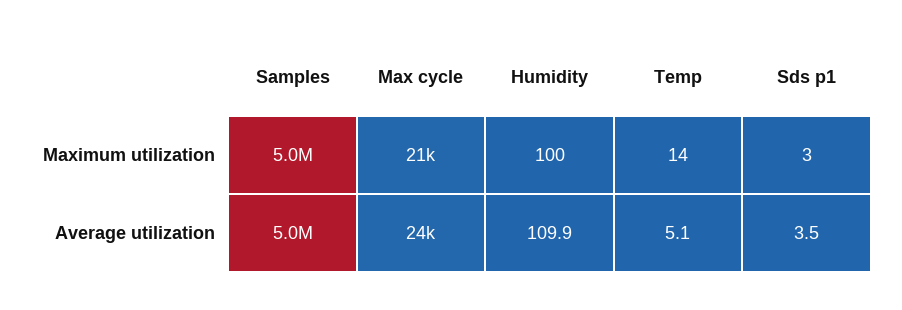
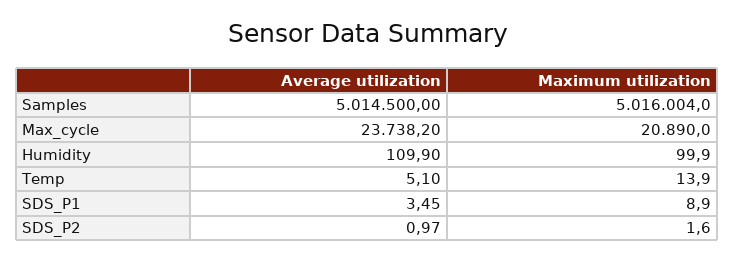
  {
    "Samples": {
      "Maximum utilization": 5016004,
      "Average utilization": 5014500
    },
    "Max cycle": {
      "Maximum utilization": 20890,
      "Average utilization": 23738.2
    },
    "Humidity": {
      "Maximum utilization": 99.9,
      "Average utilization": 109.9
    },
    "Temp": {
      "Maximum utilization": 13.9,
      "Average utilization": 5.1
    },
    "Sds p1": {
-     "Maximum utilization": 3,
+     "Maximum utilization": 8.9,
      "Average utilization": 3.45
-   }
+   },
+   "SDS_P2": {
+     "Average utilization": 0.97,
+     "Maximum utilization": 1.6
+   }
  }

